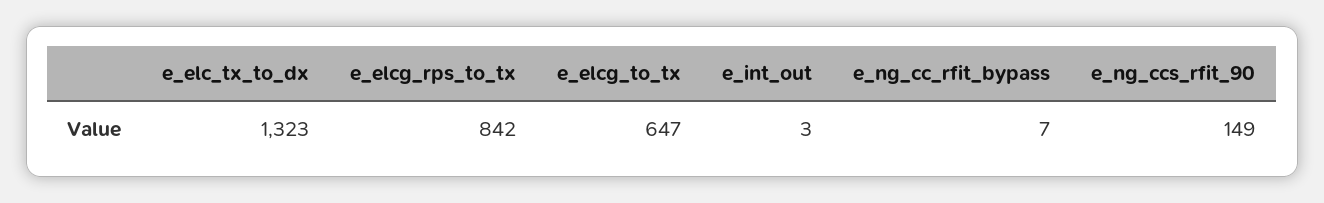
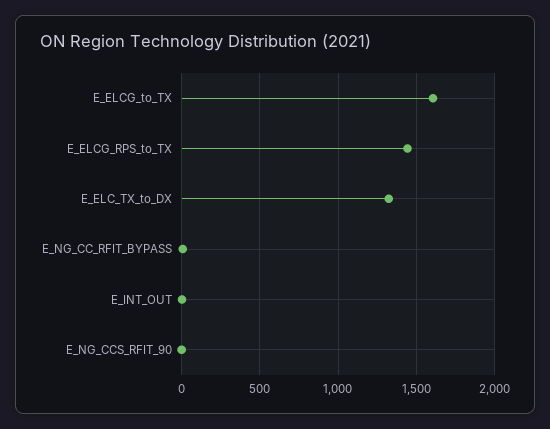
  {
    "e_elc_tx_to_dx": 1323,
-   "e_elcg_rps_to_tx": 842,
+   "e_elcg_rps_to_tx": 1450,
-   "e_elcg_to_tx": 647,
+   "e_elcg_to_tx": 1600,
    "e_int_out": 3,
    "e_ng_cc_rfit_bypass": 7,
-   "e_ng_ccs_rfit_90": 149
+   "e_ng_ccs_rfit_90": 0
  }

